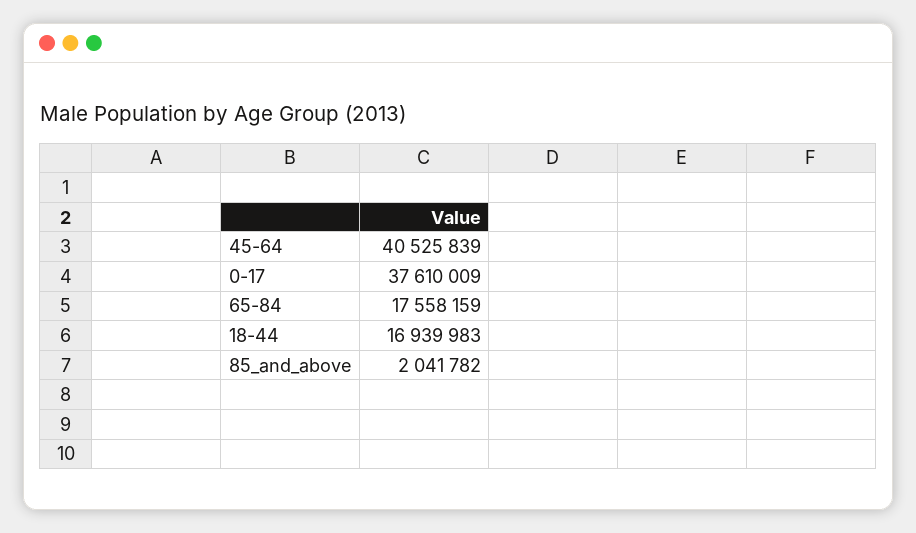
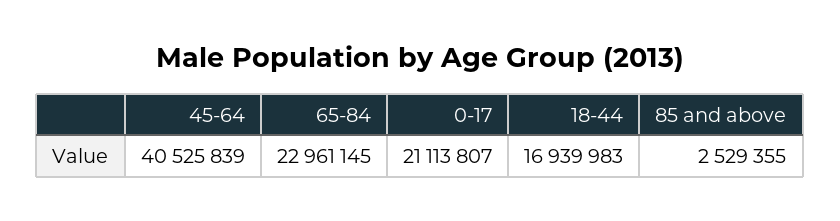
  {
    "45-64": 40525839,
-   "0-17": 37610009,
+   "0-17": 21113807,
-   "65-84": 17558159,
+   "65-84": 22961145,
    "18-44": 16939983,
-   "85_and_above": 2041782
+   "85_and_above": 2529355
  }

